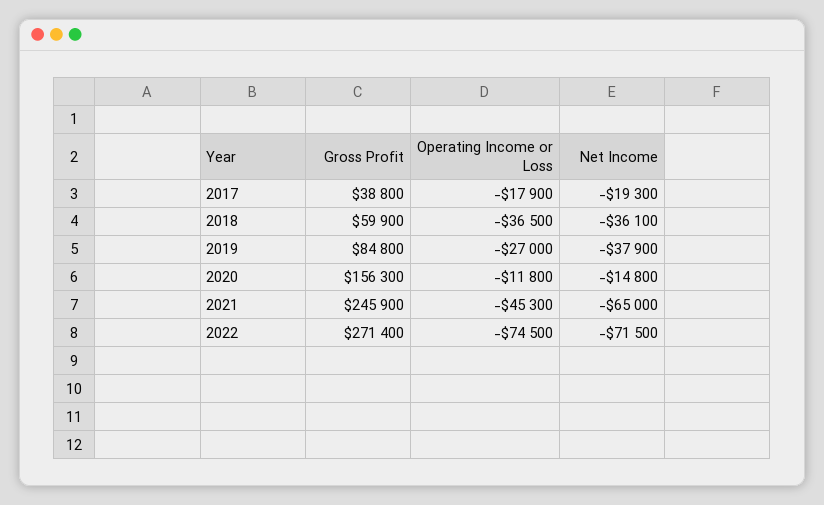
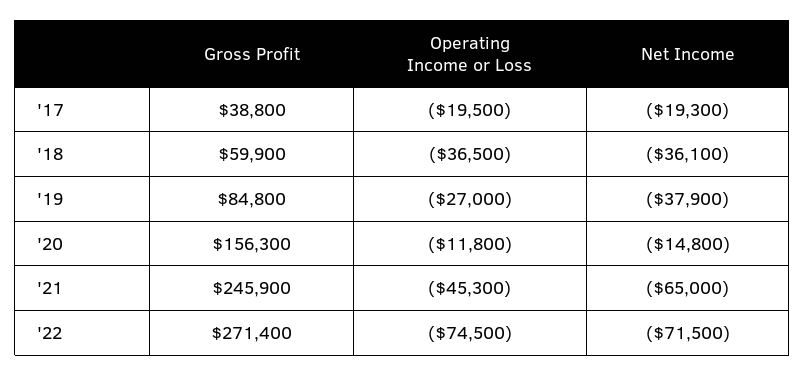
  {
    "Gross Profit": {
      "2017": 38800,
      "2018": 59900,
      "2019": 84800,
      "2020": 156300,
      "2021": 245900,
      "2022": 271400
    },
    "Operating Income or Loss": {
-     "2017": -17900,
+     "2017": -19500,
      "2018": -36500,
      "2019": -27000,
      "2020": -11800,
      "2021": -45300,
      "2022": -74500
    },
    "Net Income": {
      "2017": -19300,
      "2018": -36100,
      "2019": -37900,
      "2020": -14800,
      "2021": -65000,
      "2022": -71500
    }
  }

